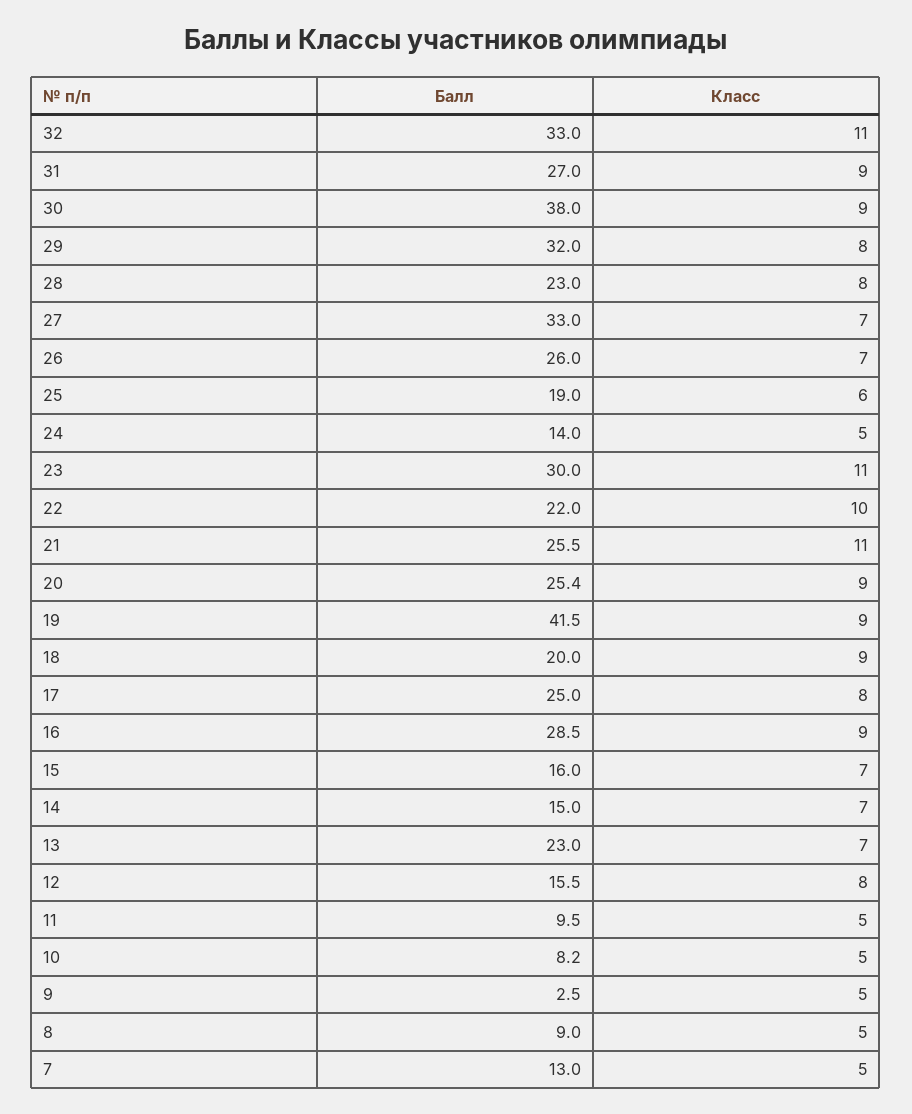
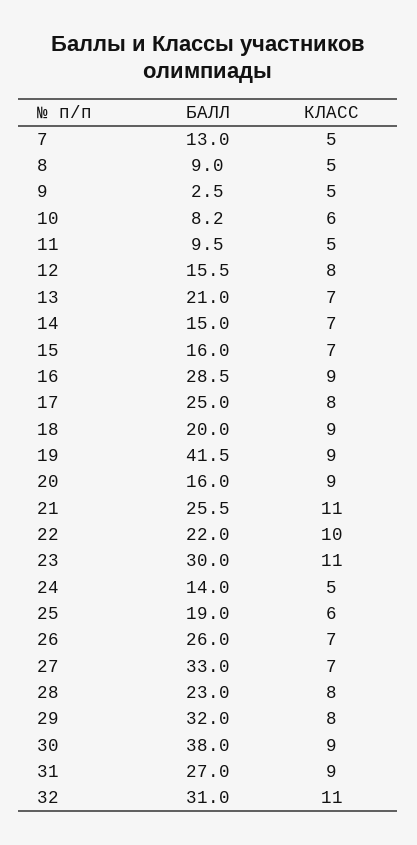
  {
    "Балл": {
-     "32": 33,
+     "32": 31,
      "31": 27,
      "30": 38,
      "29": 32,
      "28": 23,
      "27": 33,
      "26": 26,
      "25": 19,
      "24": 14,
      "23": 30,
      "22": 22,
      "21": 25.5,
-     "20": 25.4,
+     "20": 16,
      "19": 41.5,
      "18": 20,
      "17": 25,
      "16": 28.5,
      "15": 16,
      "14": 15,
-     "13": 23,
+     "13": 21,
      "12": 15.5,
      "11": 9.5,
      "10": 8.2,
      "9": 2.5,
      "8": 9,
      "7": 13
    },
    "Класс": {
      "32": 11,
      "31": 9,
      "30": 9,
      "29": 8,
      "28": 8,
      "27": 7,
      "26": 7,
      "25": 6,
      "24": 5,
      "23": 11,
      "22": 10,
      "21": 11,
      "20": 9,
      "19": 9,
      "18": 9,
      "17": 8,
      "16": 9,
      "15": 7,
      "14": 7,
      "13": 7,
      "12": 8,
      "11": 5,
-     "10": 5,
+     "10": 6,
      "9": 5,
      "8": 5,
      "7": 5
    }
  }

